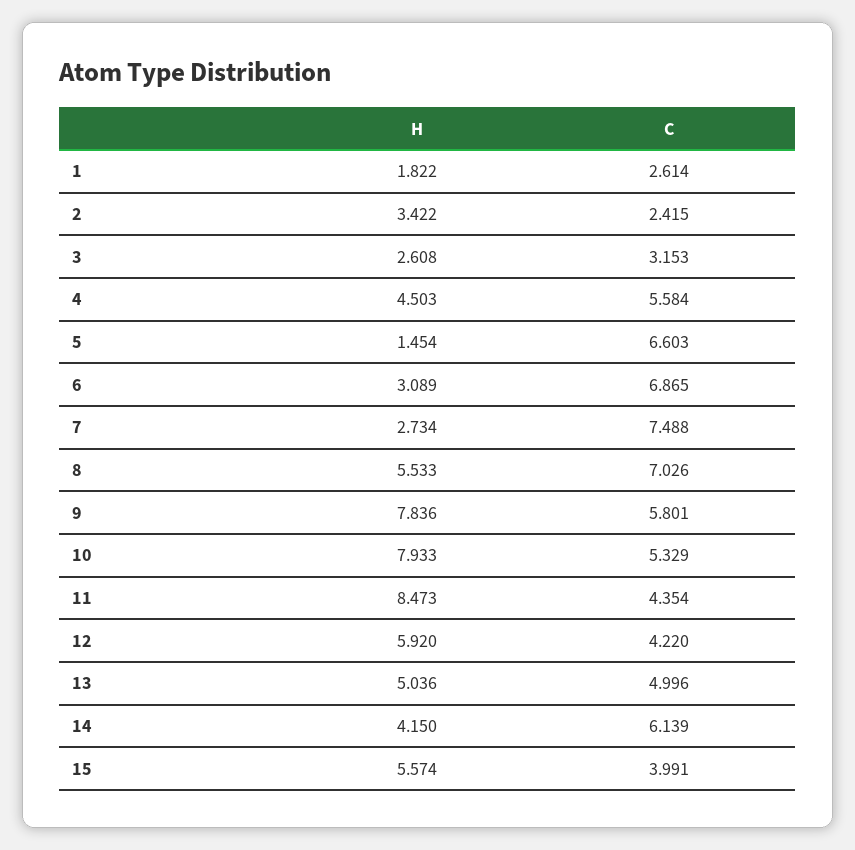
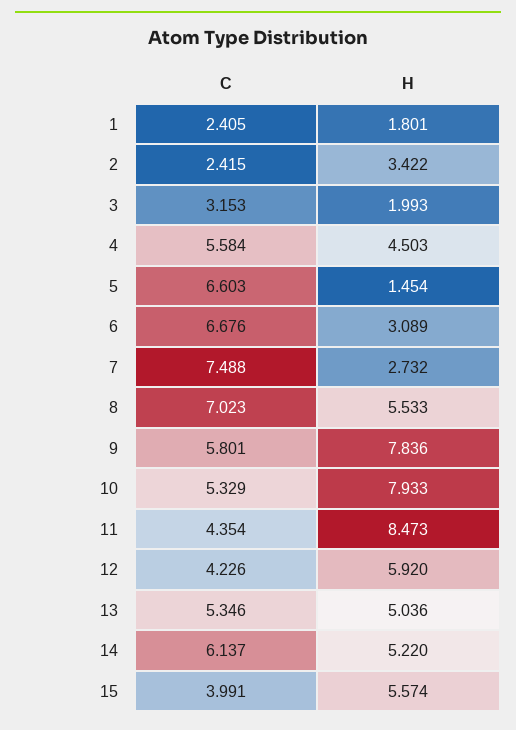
  {
    "H": {
-     "1": 1.822,
+     "1": 1.801,
      "2": 3.422,
-     "3": 2.608,
+     "3": 1.993,
      "4": 4.503,
      "5": 1.454,
      "6": 3.089,
-     "7": 2.734,
+     "7": 2.732,
      "8": 5.533,
      "9": 7.836,
      "10": 7.933,
      "11": 8.473,
      "12": 5.92,
      "13": 5.036,
-     "14": 4.15,
+     "14": 5.22,
      "15": 5.574
    },
    "C": {
-     "1": 2.614,
+     "1": 2.405,
      "2": 2.415,
      "3": 3.153,
      "4": 5.584,
      "5": 6.603,
-     "6": 6.865,
+     "6": 6.676,
      "7": 7.488,
-     "8": 7.026,
+     "8": 7.023,
      "9": 5.801,
      "10": 5.329,
      "11": 4.354,
-     "12": 4.22,
+     "12": 4.226,
-     "13": 4.996,
+     "13": 5.346,
-     "14": 6.139,
+     "14": 6.137,
      "15": 3.991
    }
  }

